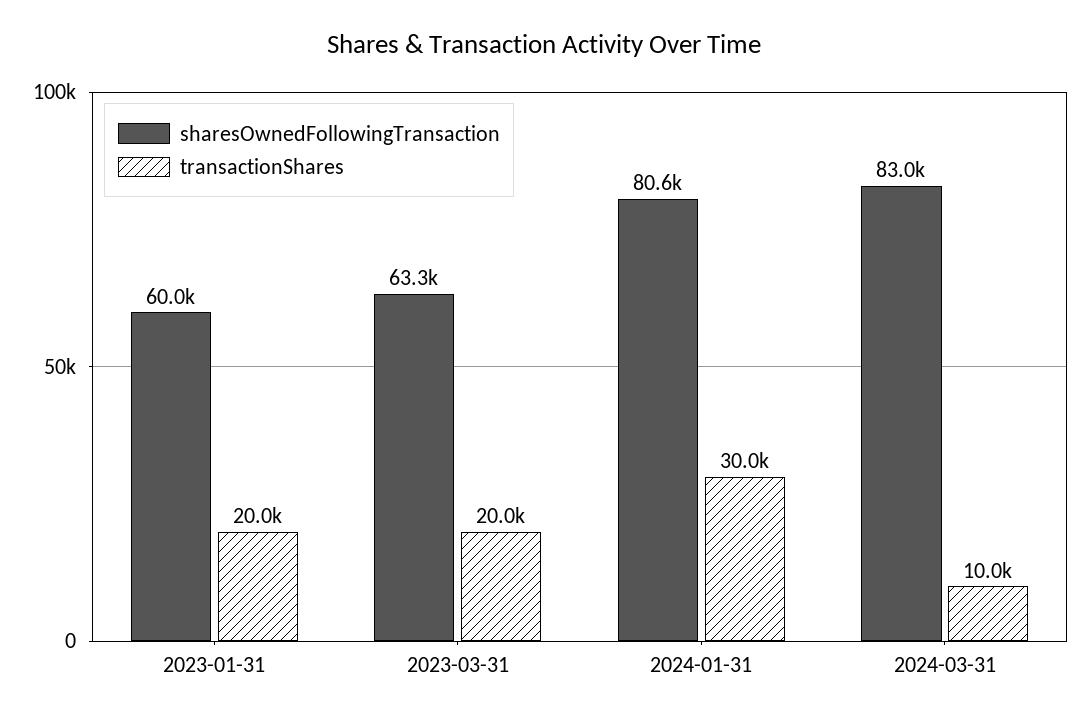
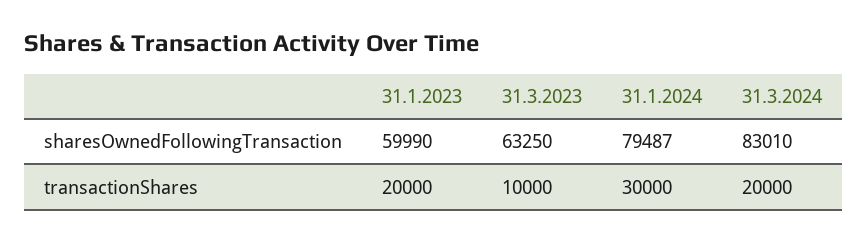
  {
    "sharesOwnedFollowingTransaction": {
      "2023-01-31": 59990,
      "2023-03-31": 63250,
-     "2024-01-31": 80600,
+     "2024-01-31": 79487,
      "2024-03-31": 83010
    },
    "transactionShares": {
      "2023-01-31": 20000,
-     "2023-03-31": 20000,
+     "2023-03-31": 10000,
      "2024-01-31": 30000,
-     "2024-03-31": 10000
+     "2024-03-31": 20000
    }
  }

